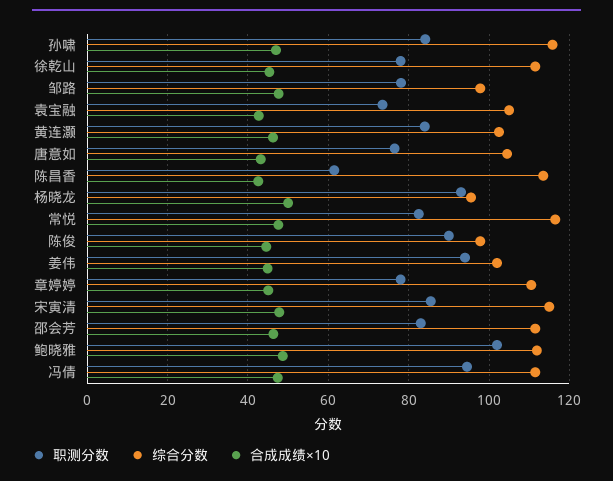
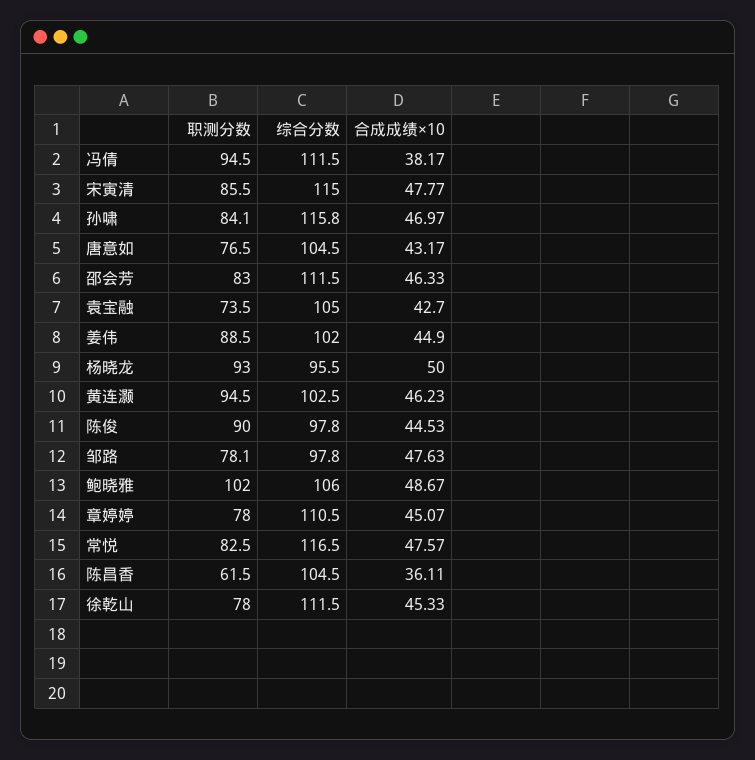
  {
    "职测分数": {
      "孙啸": 84.1,
      "徐乾山": 78,
      "邹路": 78.1,
      "袁宝融": 73.5,
-     "黄连灏": 84,
+     "黄连灏": 94.5,
      "唐意如": 76.5,
      "陈昌香": 61.5,
      "杨晓龙": 93,
      "常悦": 82.5,
      "陈俊": 90,
-     "姜伟": 94,
+     "姜伟": 88.5,
      "章婷婷": 78,
      "宋寅清": 85.5,
      "邵会芳": 83,
      "鲍晓雅": 102,
      "冯倩": 94.5
    },
    "综合分数": {
      "孙啸": 115.8,
      "徐乾山": 111.5,
      "邹路": 97.8,
      "袁宝融": 105,
      "黄连灏": 102.5,
      "唐意如": 104.5,
-     "陈昌香": 114,
+     "陈昌香": 104.5,
      "杨晓龙": 95.5,
      "常悦": 116.5,
      "陈俊": 97.8,
      "姜伟": 102,
      "章婷婷": 110.5,
      "宋寅清": 115,
      "邵会芳": 111.5,
-     "鲍晓雅": 112,
+     "鲍晓雅": 106,
      "冯倩": 111.5
    },
    "合成成绩×10": {
      "孙啸": 46.97,
      "徐乾山": 45.33,
      "邹路": 47.63,
      "袁宝融": 42.7,
      "黄连灏": 46.23,
      "唐意如": 43.17,
-     "陈昌香": 42,
+     "陈昌香": 36.11,
      "杨晓龙": 50,
      "常悦": 47.57,
      "陈俊": 44.53,
      "姜伟": 44.9,
      "章婷婷": 45.07,
      "宋寅清": 47.77,
      "邵会芳": 46.33,
      "鲍晓雅": 48.67,
-     "冯倩": 48
+     "冯倩": 38.17
    }
  }

